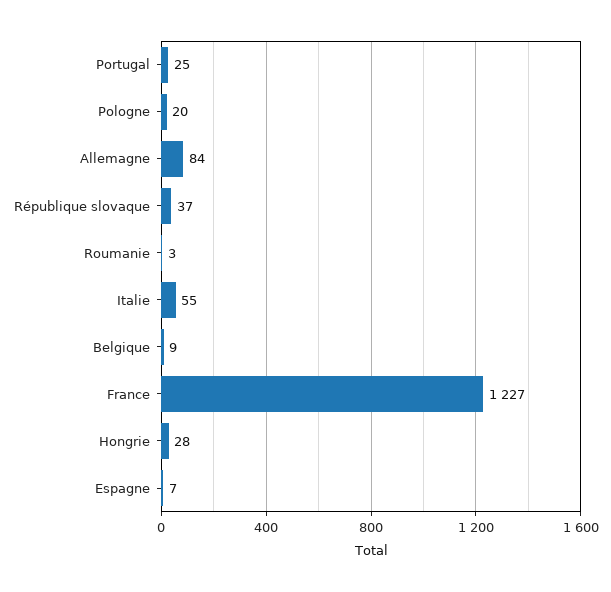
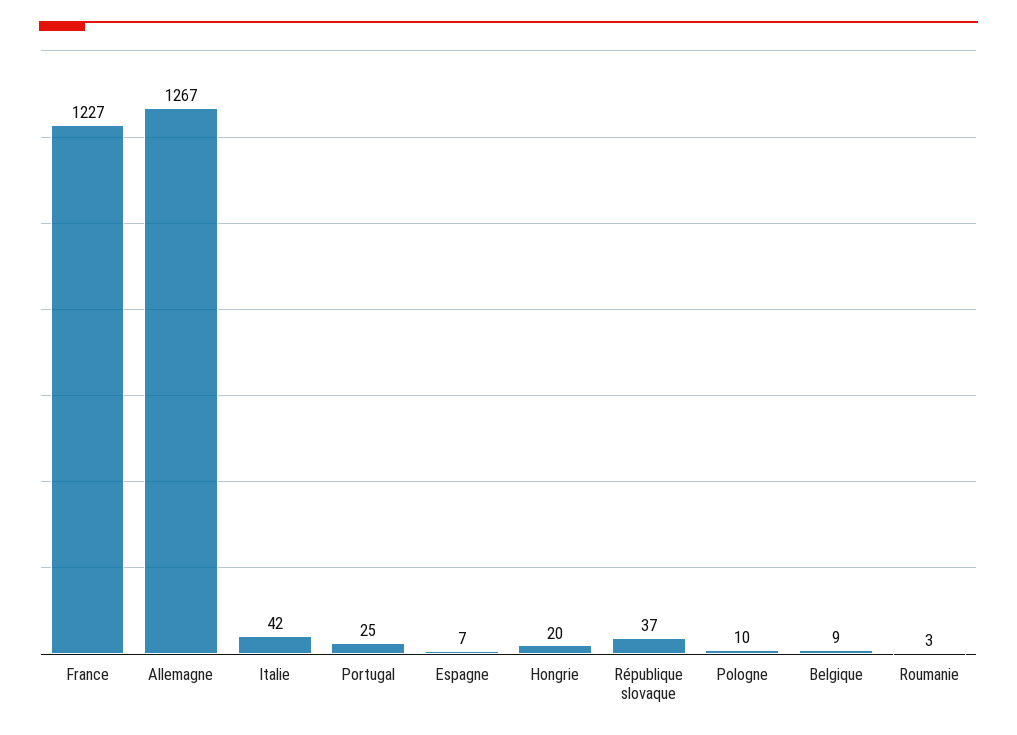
  {
    "Portugal": 25,
-   "Pologne": 20,
+   "Pologne": 10,
-   "Allemagne": 84,
+   "Allemagne": 1267,
    "République slovaque": 37,
    "Roumanie": 3,
-   "Italie": 55,
+   "Italie": 42,
    "Belgique": 9,
    "France": 1227,
-   "Hongrie": 28,
+   "Hongrie": 20,
    "Espagne": 7
  }

